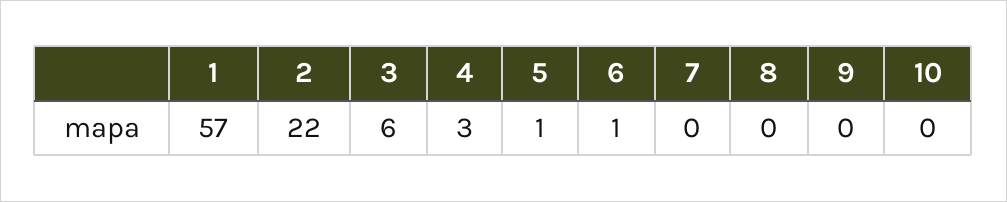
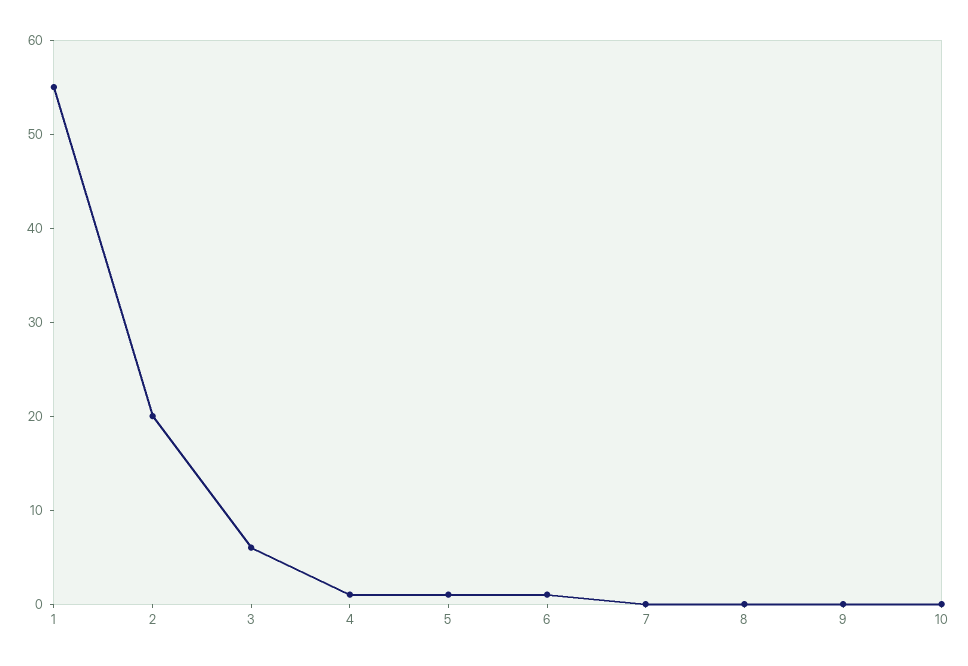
  {
-   "1": 57,
+   "1": 55,
-   "2": 22,
+   "2": 20,
    "3": 6,
-   "4": 3,
+   "4": 1,
    "5": 1,
    "6": 1,
    "7": 0,
    "8": 0,
    "9": 0,
    "10": 0
  }

